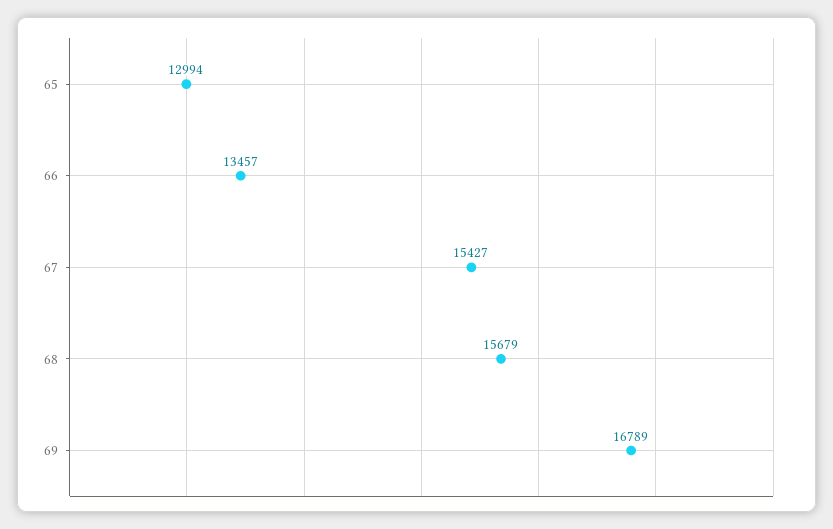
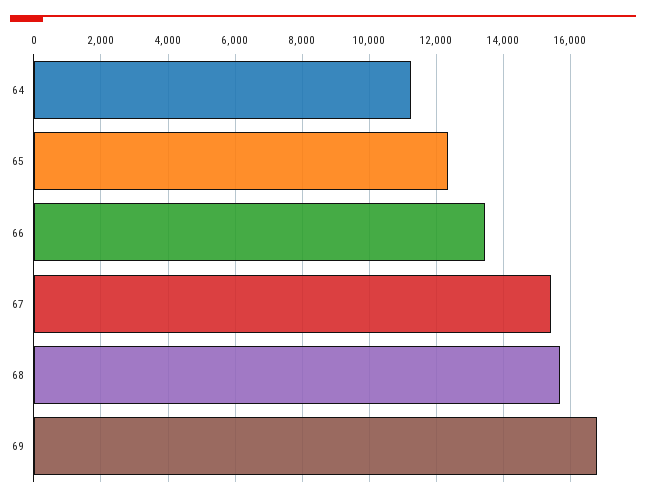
  {
-   "65": 12994,
+   "65": 12400,
    "66": 13457,
    "67": 15427,
    "68": 15679,
-   "69": 16789
+   "69": 16789,
+   "64": 11200
  }

